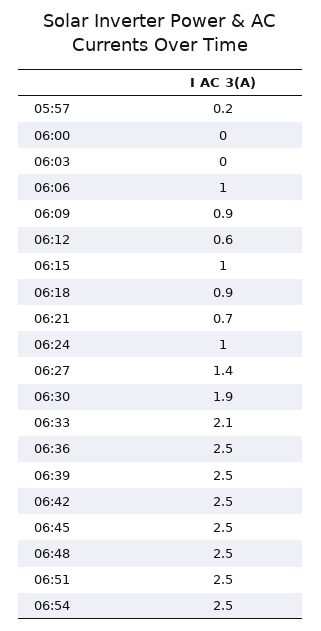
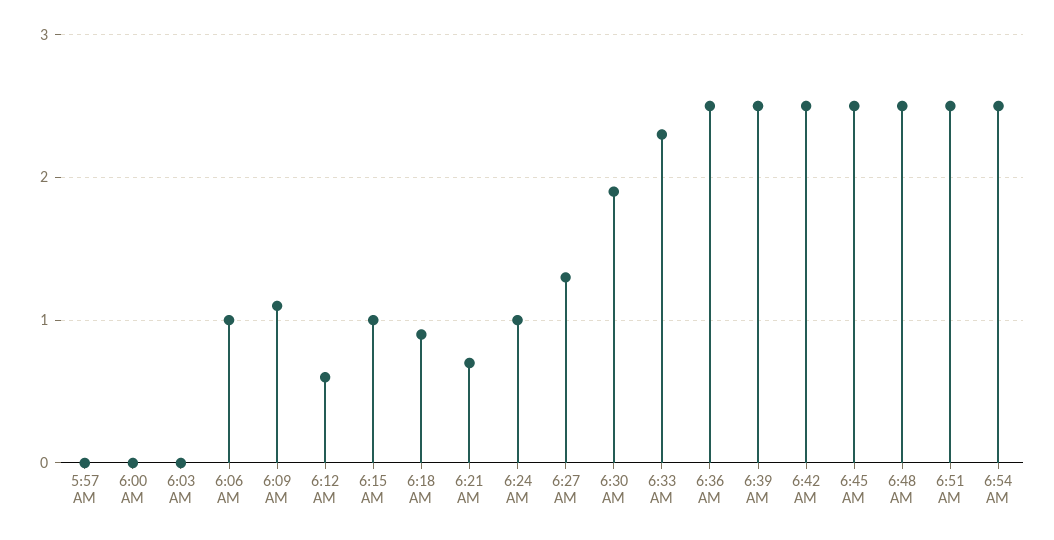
  {
-   "05:57": 0.2,
+   "05:57": 0,
    "06:00": 0,
    "06:03": 0,
    "06:06": 1,
-   "06:09": 0.9,
+   "06:09": 1.1,
    "06:12": 0.6,
    "06:15": 1,
    "06:18": 0.9,
    "06:21": 0.7,
    "06:24": 1,
-   "06:27": 1.4,
+   "06:27": 1.3,
    "06:30": 1.9,
-   "06:33": 2.1,
+   "06:33": 2.3,
    "06:36": 2.5,
    "06:39": 2.5,
    "06:42": 2.5,
    "06:45": 2.5,
    "06:48": 2.5,
    "06:51": 2.5,
    "06:54": 2.5
  }

